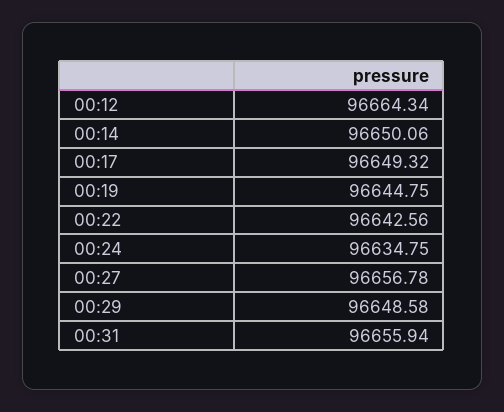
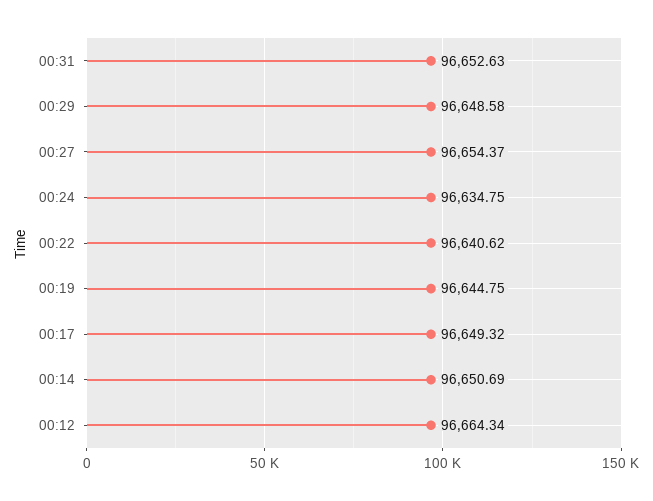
  {
    "00:12": 96664.34,
-   "00:14": 96650.06,
+   "00:14": 96650.69,
    "00:17": 96649.32,
    "00:19": 96644.75,
-   "00:22": 96642.56,
+   "00:22": 96640.62,
    "00:24": 96634.75,
-   "00:27": 96656.78,
+   "00:27": 96654.37,
    "00:29": 96648.58,
-   "00:31": 96655.94
+   "00:31": 96652.63
  }

